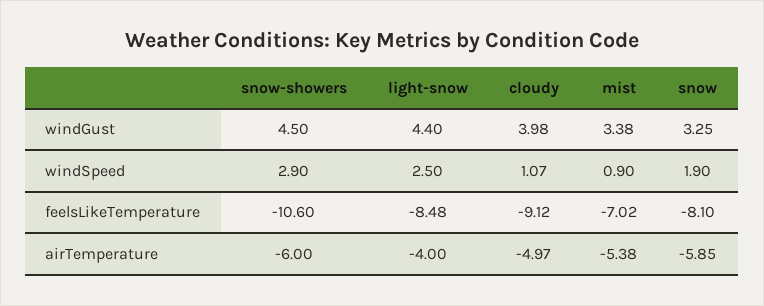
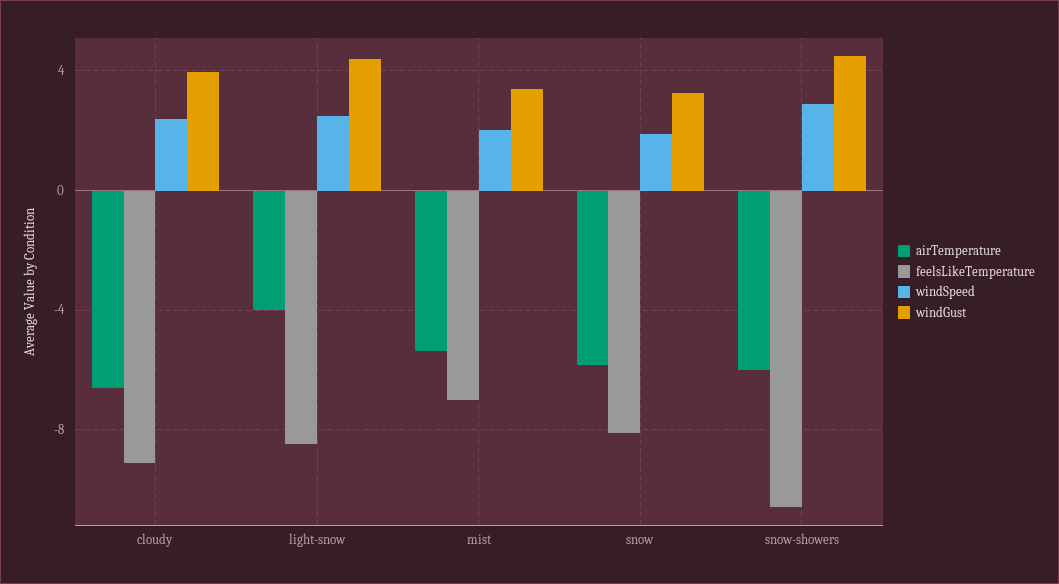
  {
    "windGust": {
      "snow-showers": 4.5,
      "light-snow": 4.4,
      "cloudy": 3.98,
      "mist": 3.38,
      "snow": 3.25
    },
    "windSpeed": {
      "snow-showers": 2.9,
      "light-snow": 2.5,
-     "cloudy": 1.07,
+     "cloudy": 2.5,
-     "mist": 0.9,
+     "mist": 2,
      "snow": 1.9
    },
    "feelsLikeTemperature": {
      "snow-showers": -10.6,
      "light-snow": -8.48,
      "cloudy": -9.12,
      "mist": -7.02,
      "snow": -8.1
    },
    "airTemperature": {
      "snow-showers": -6,
      "light-snow": -4,
-     "cloudy": -4.97,
+     "cloudy": -6.5,
      "mist": -5.38,
      "snow": -5.85
    }
  }

